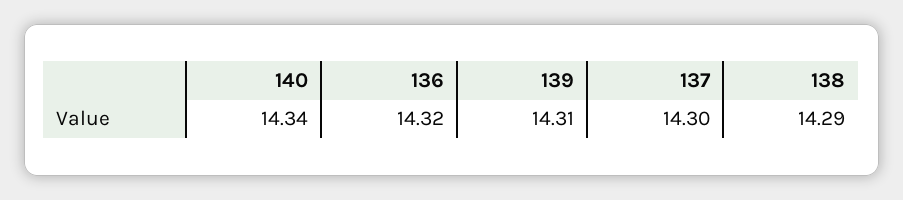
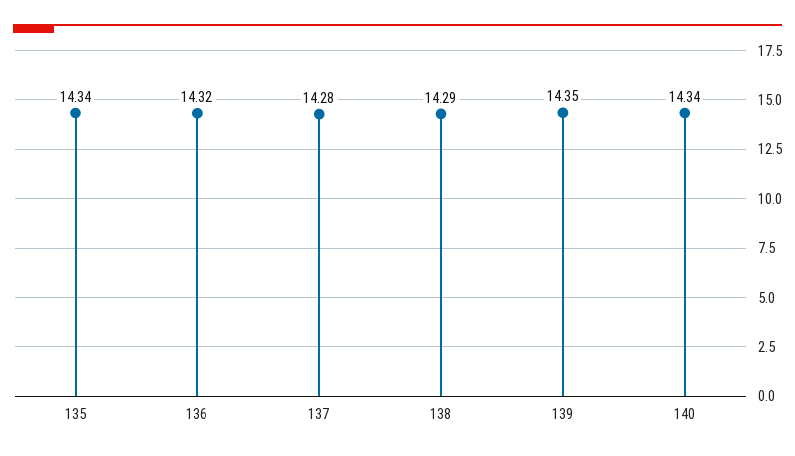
  {
    "140": 14.34,
    "136": 14.32,
-   "139": 14.31,
+   "139": 14.35,
-   "137": 14.3,
+   "137": 14.28,
-   "138": 14.29
+   "138": 14.29,
+   "135": 14.34
  }

